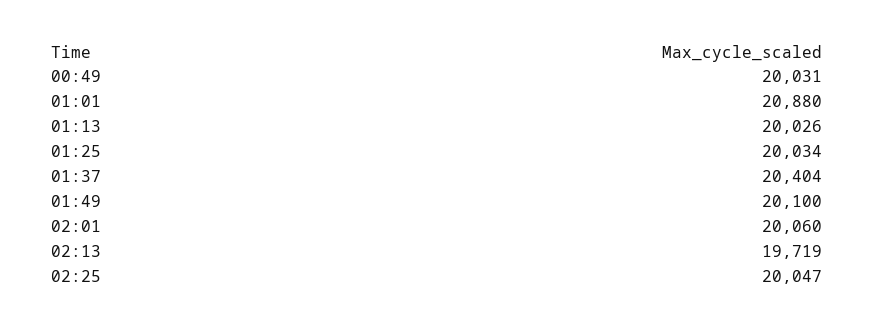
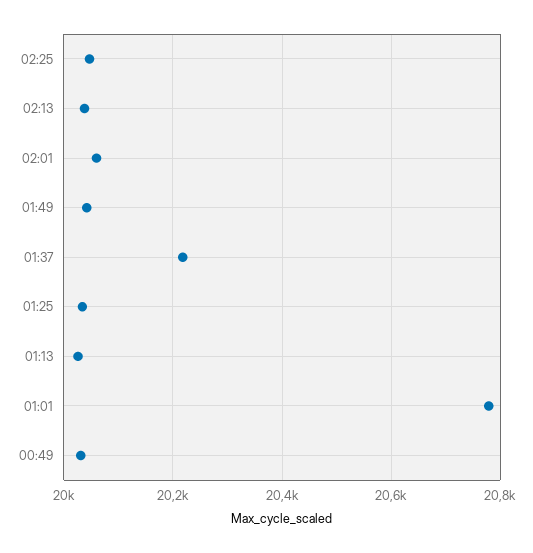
  {
    "00:49": 20031,
-   "01:01": 20880,
+   "01:01": 20780,
    "01:13": 20026,
    "01:25": 20034,
-   "01:37": 20404,
+   "01:37": 20220,
-   "01:49": 20100,
+   "01:49": 20040,
    "02:01": 20060,
-   "02:13": 19719,
+   "02:13": 20040,
    "02:25": 20047
  }

